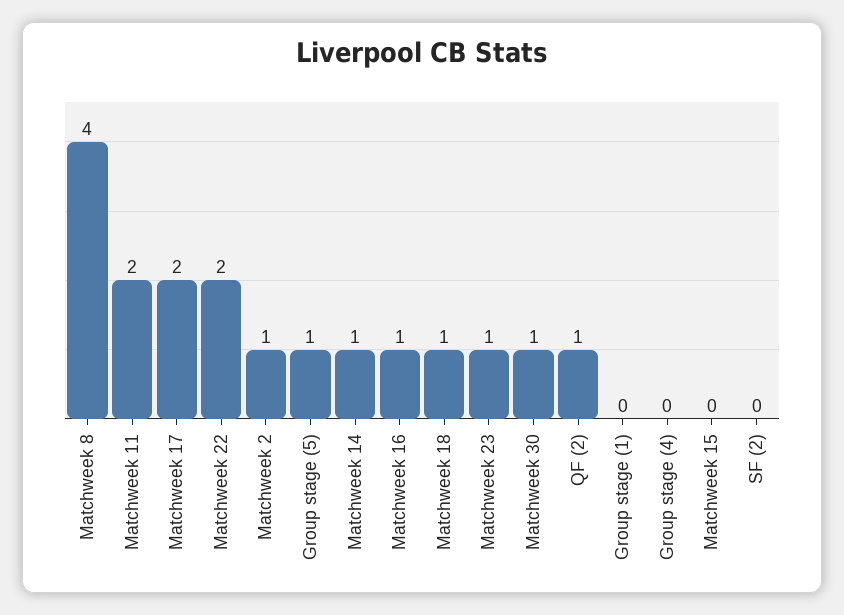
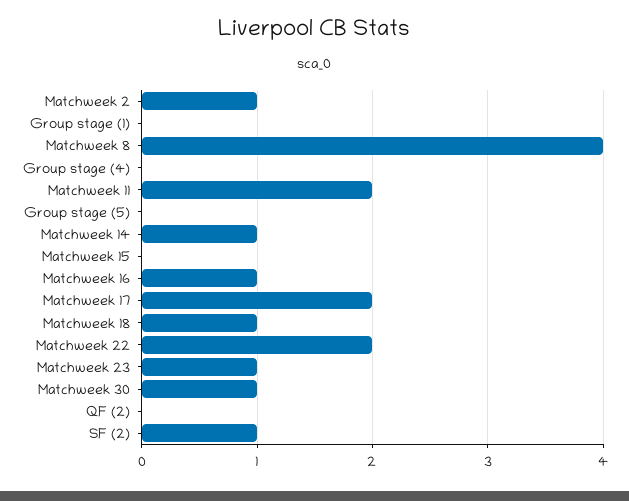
  {
    "Matchweek 8": 4,
    "Matchweek 11": 2,
    "Matchweek 17": 2,
    "Matchweek 22": 2,
    "Matchweek 2": 1,
-   "Group stage (5)": 1,
+   "Group stage (5)": 0,
    "Matchweek 14": 1,
    "Matchweek 16": 1,
    "Matchweek 18": 1,
    "Matchweek 23": 1,
    "Matchweek 30": 1,
-   "QF (2)": 1,
+   "QF (2)": 0,
    "Group stage (1)": 0,
    "Group stage (4)": 0,
    "Matchweek 15": 0,
-   "SF (2)": 0
+   "SF (2)": 1
  }

